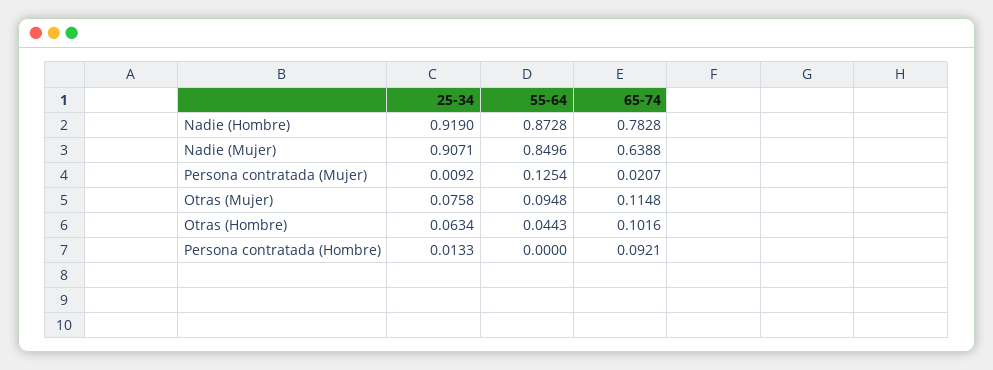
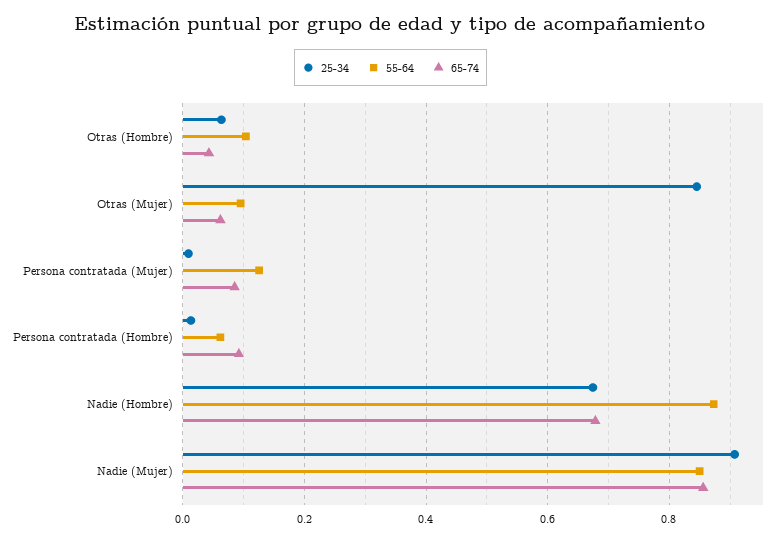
  {
    "25-34": {
-     "Nadie (Hombre)": 0.919,
+     "Nadie (Hombre)": 0.68,
      "Nadie (Mujer)": 0.9071,
      "Persona contratada (Mujer)": 0.0092,
-     "Otras (Mujer)": 0.0758,
+     "Otras (Mujer)": 0.84,
      "Otras (Hombre)": 0.0634,
      "Persona contratada (Hombre)": 0.0133
    },
    "55-64": {
      "Nadie (Hombre)": 0.8728,
      "Nadie (Mujer)": 0.8496,
      "Persona contratada (Mujer)": 0.1254,
      "Otras (Mujer)": 0.0948,
-     "Otras (Hombre)": 0.0443,
+     "Otras (Hombre)": 0.1,
-     "Persona contratada (Hombre)": 0
+     "Persona contratada (Hombre)": 0.06
    },
    "65-74": {
-     "Nadie (Hombre)": 0.7828,
+     "Nadie (Hombre)": 0.68,
-     "Nadie (Mujer)": 0.6388,
+     "Nadie (Mujer)": 0.86,
-     "Persona contratada (Mujer)": 0.0207,
+     "Persona contratada (Mujer)": 0.08,
-     "Otras (Mujer)": 0.1148,
+     "Otras (Mujer)": 0.06,
-     "Otras (Hombre)": 0.1016,
+     "Otras (Hombre)": 0.04,
      "Persona contratada (Hombre)": 0.0921
    }
  }

